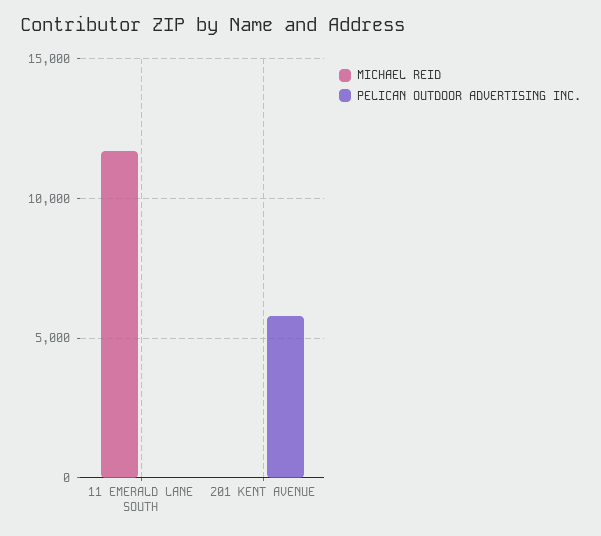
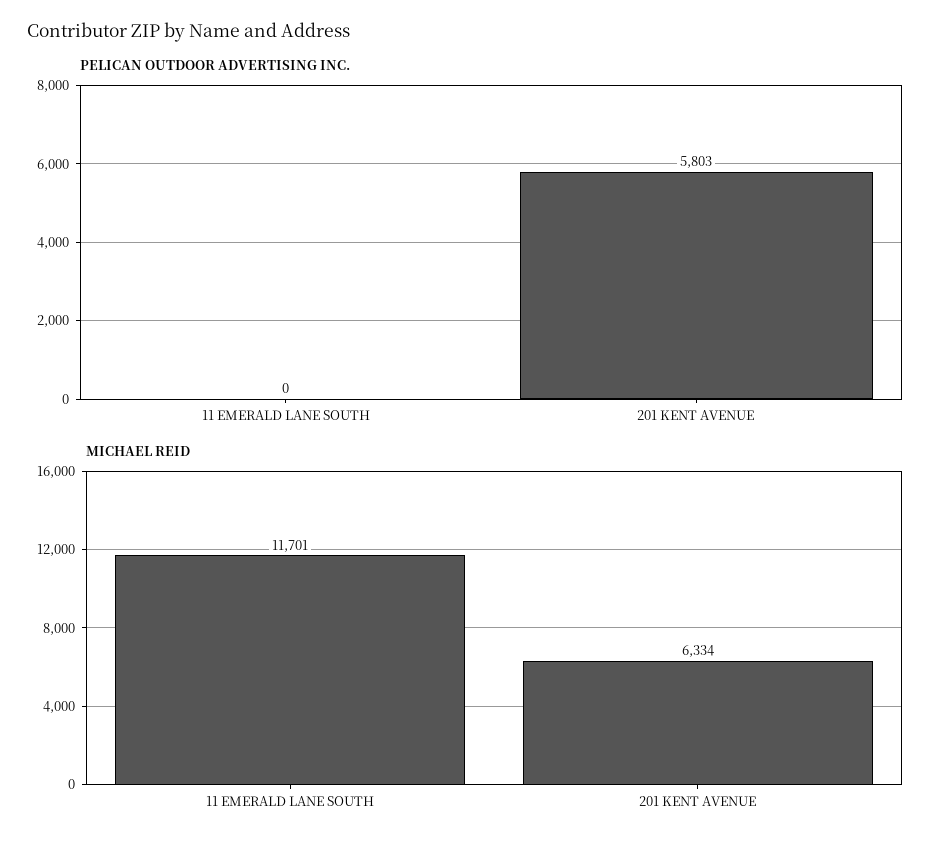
  {
    "MICHAEL REID": {
      "11 EMERALD LANE SOUTH": 11701,
-     "201 KENT AVENUE": 0
+     "201 KENT AVENUE": 6334
    },
    "PELICAN OUTDOOR ADVERTISING INC.": {
      "11 EMERALD LANE SOUTH": 0,
      "201 KENT AVENUE": 5803
    }
  }

